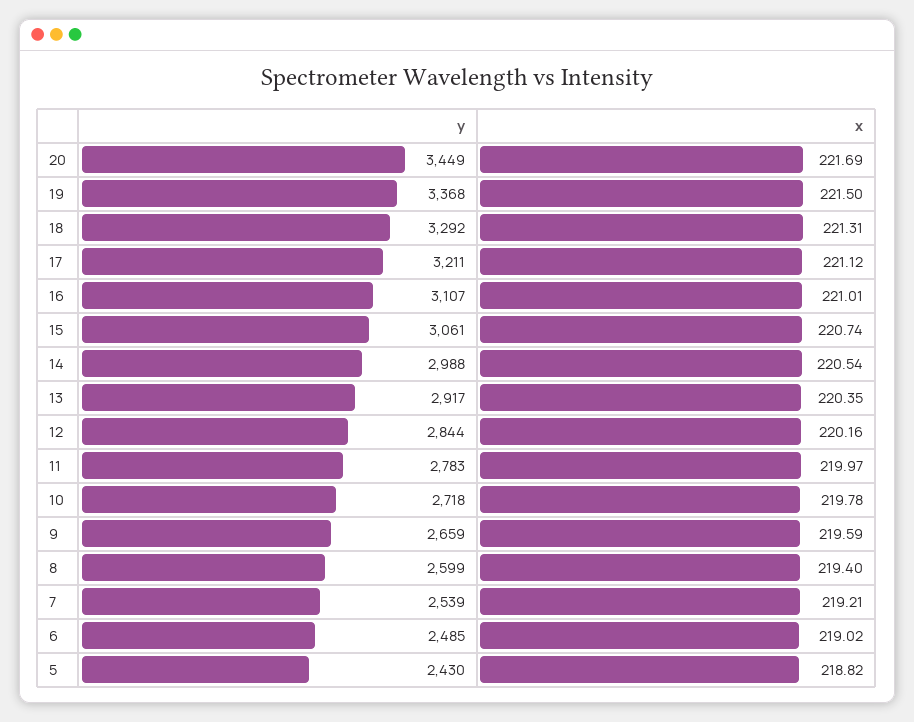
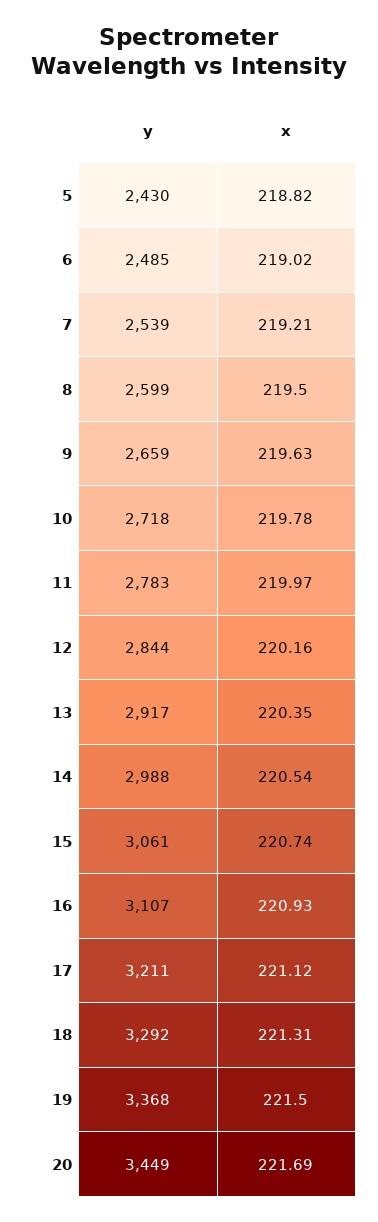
  {
    "y": {
      "20": 3449,
      "19": 3368,
      "18": 3292,
      "17": 3211,
      "16": 3107,
      "15": 3061,
      "14": 2988,
      "13": 2917,
      "12": 2844,
      "11": 2783,
      "10": 2718,
      "9": 2659,
      "8": 2599,
      "7": 2539,
      "6": 2485,
      "5": 2430
    },
    "x": {
      "20": 221.69,
      "19": 221.5,
      "18": 221.31,
      "17": 221.12,
-     "16": 221.01,
+     "16": 220.93,
      "15": 220.74,
      "14": 220.54,
      "13": 220.35,
      "12": 220.16,
      "11": 219.97,
      "10": 219.78,
-     "9": 219.59,
+     "9": 219.63,
-     "8": 219.4,
+     "8": 219.5,
      "7": 219.21,
      "6": 219.02,
      "5": 218.82
    }
  }

